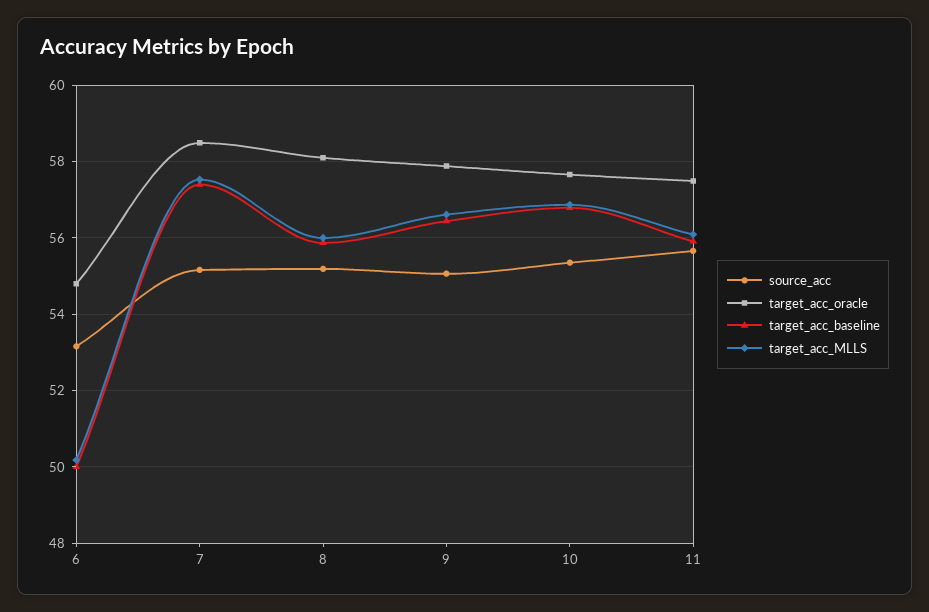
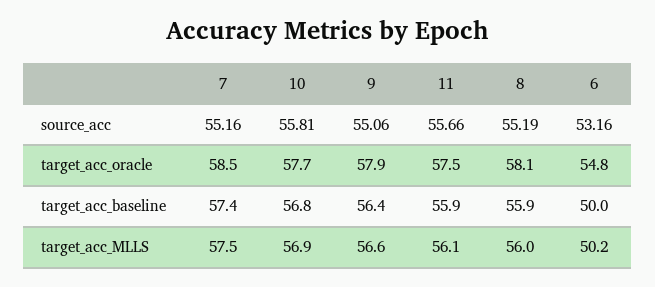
  {
    "source_acc": {
      "6": 53.16,
      "7": 55.16,
      "8": 55.19,
      "9": 55.06,
-     "10": 55.4,
+     "10": 55.81,
      "11": 55.66
    },
    "target_acc_oracle": {
      "6": 54.8,
      "7": 58.5,
      "8": 58.1,
      "9": 57.9,
      "10": 57.7,
      "11": 57.5
    },
    "target_acc_baseline": {
      "6": 50,
      "7": 57.4,
      "8": 55.9,
      "9": 56.4,
      "10": 56.8,
      "11": 55.9
    },
    "target_acc_MLLS": {
      "6": 50.2,
      "7": 57.5,
      "8": 56,
      "9": 56.6,
      "10": 56.9,
      "11": 56.1
    }
  }

